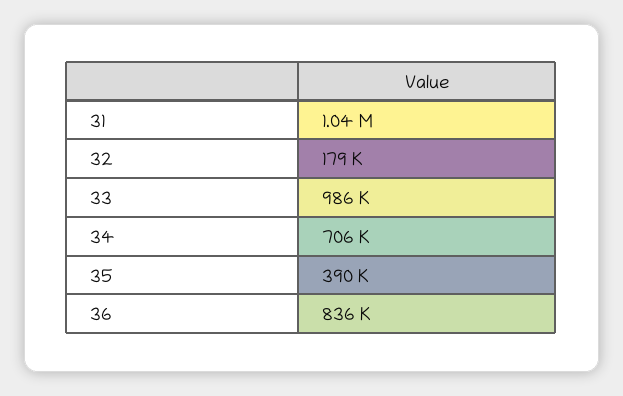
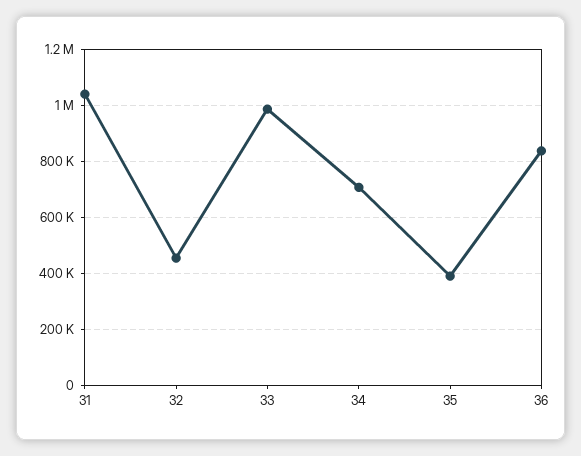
  {
    "31": 1040000,
-   "32": 179000,
+   "32": 450000,
    "33": 986000,
    "34": 706000,
    "35": 390000,
    "36": 836000
  }

